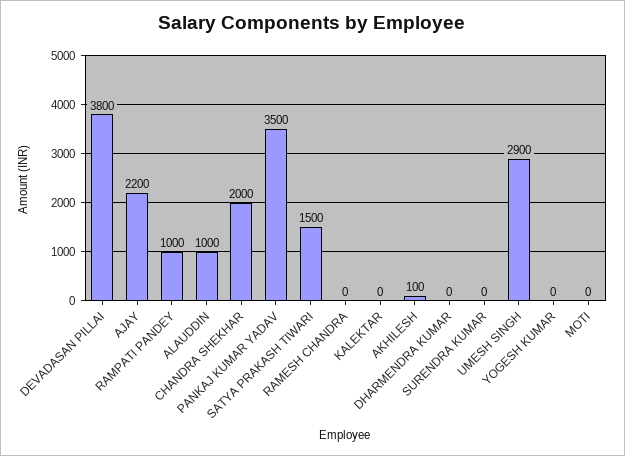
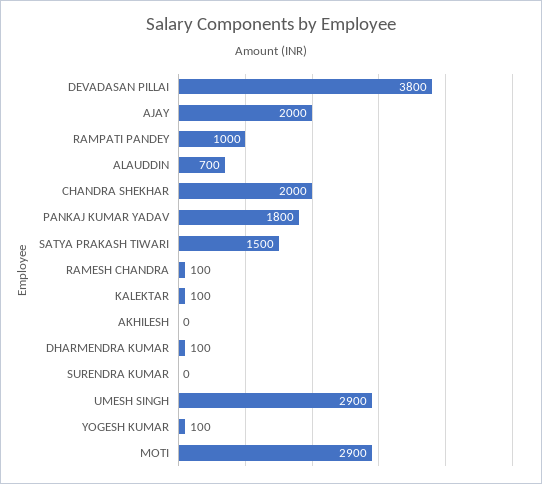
  {
    "DEVADASAN PILLAI": 3800,
-   "AJAY": 2200,
+   "AJAY": 2000,
    "RAMPATI PANDEY": 1000,
-   "ALAUDDIN": 1000,
+   "ALAUDDIN": 700,
    "CHANDRA SHEKHAR": 2000,
-   "PANKAJ KUMAR YADAV": 3500,
+   "PANKAJ KUMAR YADAV": 1800,
    "SATYA PRAKASH TIWARI": 1500,
-   "RAMESH CHANDRA": 0,
+   "RAMESH CHANDRA": 100,
-   "KALEKTAR": 0,
+   "KALEKTAR": 100,
-   "AKHILESH": 100,
+   "AKHILESH": 0,
-   "DHARMENDRA KUMAR": 0,
+   "DHARMENDRA KUMAR": 100,
    "SURENDRA KUMAR": 0,
    "UMESH SINGH": 2900,
-   "YOGESH KUMAR": 0,
+   "YOGESH KUMAR": 100,
-   "MOTI": 0
+   "MOTI": 2900
  }

